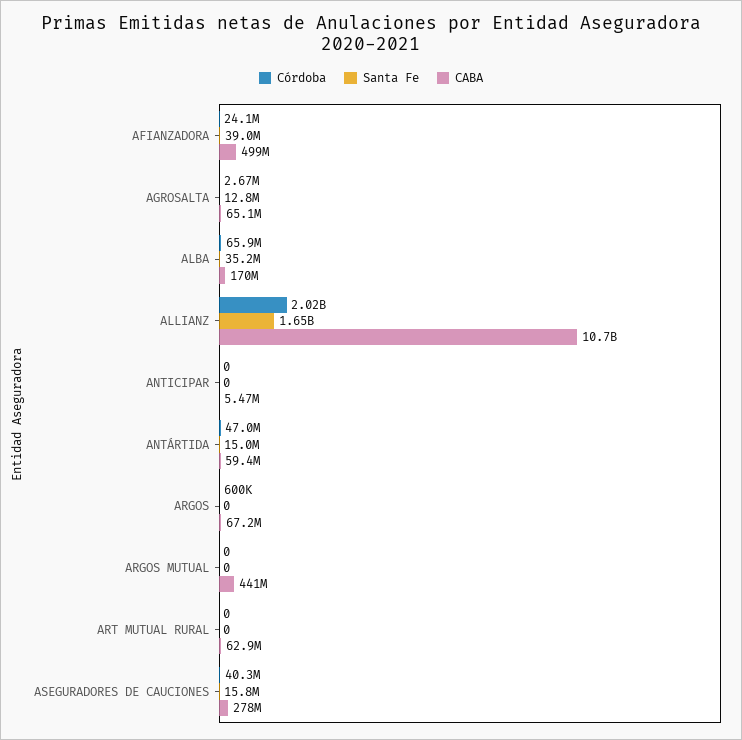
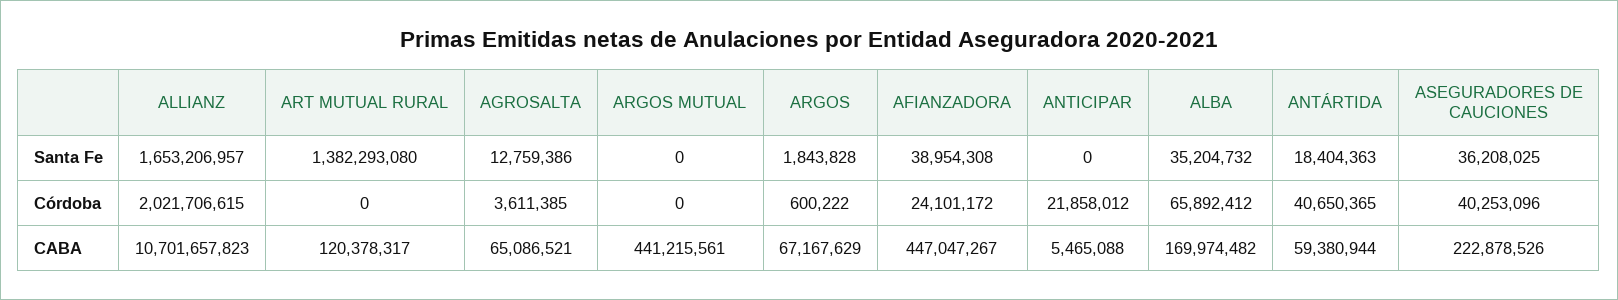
  {
    "Córdoba": {
      "AFIANZADORA": 24101172,
-     "AGROSALTA": 2670000,
+     "AGROSALTA": 3611385,
      "ALBA": 65892412,
      "ALLIANZ": 2021706615,
-     "ANTICIPAR": 0,
+     "ANTICIPAR": 21858012,
-     "ANTÁRTIDA": 47000000,
+     "ANTÁRTIDA": 40650365,
      "ARGOS": 600222,
      "ARGOS MUTUAL": 0,
      "ART MUTUAL RURAL": 0,
      "ASEGURADORES DE CAUCIONES": 40253096
    },
    "Santa Fe": {
      "AFIANZADORA": 38954308,
      "AGROSALTA": 12759386,
      "ALBA": 35204732,
      "ALLIANZ": 1653206957,
      "ANTICIPAR": 0,
-     "ANTÁRTIDA": 15000000,
+     "ANTÁRTIDA": 18404363,
-     "ARGOS": 0,
+     "ARGOS": 1843828,
      "ARGOS MUTUAL": 0,
-     "ART MUTUAL RURAL": 0,
+     "ART MUTUAL RURAL": 1382293080,
-     "ASEGURADORES DE CAUCIONES": 15800000
+     "ASEGURADORES DE CAUCIONES": 36208025
    },
    "CABA": {
-     "AFIANZADORA": 499000000,
+     "AFIANZADORA": 447047267,
      "AGROSALTA": 65086521,
      "ALBA": 169974482,
      "ALLIANZ": 10701657823,
      "ANTICIPAR": 5465088,
      "ANTÁRTIDA": 59380944,
      "ARGOS": 67167629,
      "ARGOS MUTUAL": 441215561,
-     "ART MUTUAL RURAL": 62900000,
+     "ART MUTUAL RURAL": 120378317,
-     "ASEGURADORES DE CAUCIONES": 278000000
+     "ASEGURADORES DE CAUCIONES": 222878526
    }
  }

